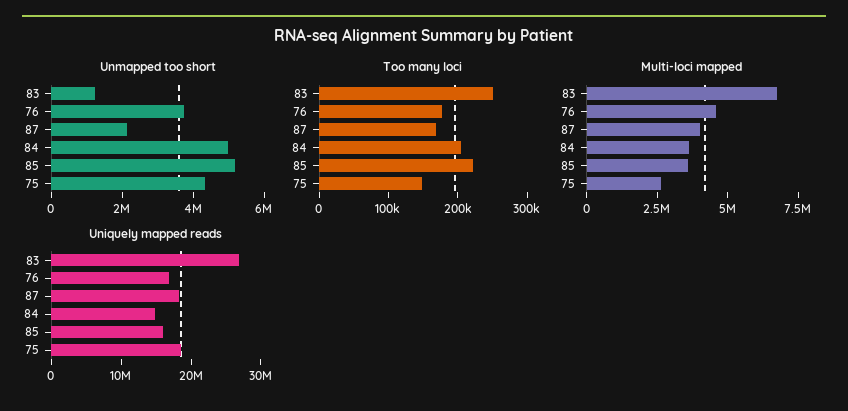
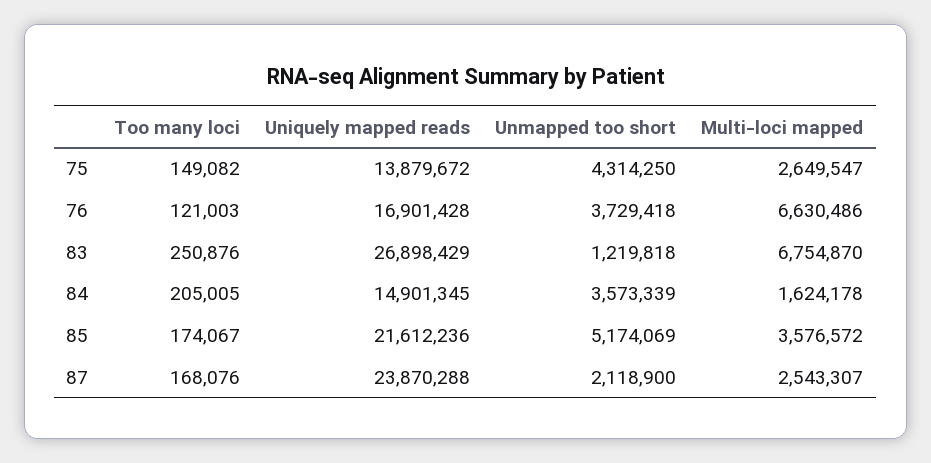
  {
    "Unmapped too short": {
      "83": 1219818,
      "76": 3729418,
      "87": 2118900,
-     "84": 5000000,
+     "84": 3573339,
      "85": 5174069,
      "75": 4314250
    },
    "Too many loci": {
      "83": 250876,
-     "76": 180000,
+     "76": 121003,
      "87": 168076,
      "84": 205005,
-     "85": 220000,
+     "85": 174067,
      "75": 149082
    },
    "Multi-loci mapped": {
      "83": 6754870,
-     "76": 4500000,
+     "76": 6630486,
-     "87": 4000000,
+     "87": 2543307,
-     "84": 3500000,
+     "84": 1624178,
      "85": 3576572,
      "75": 2649547
    },
    "Uniquely mapped reads": {
      "83": 26898429,
      "76": 16901428,
-     "87": 18000000,
+     "87": 23870288,
      "84": 14901345,
-     "85": 16000000,
+     "85": 21612236,
-     "75": 18000000
+     "75": 13879672
    }
  }

